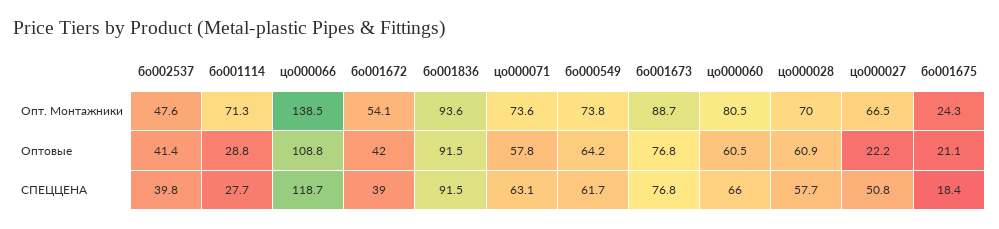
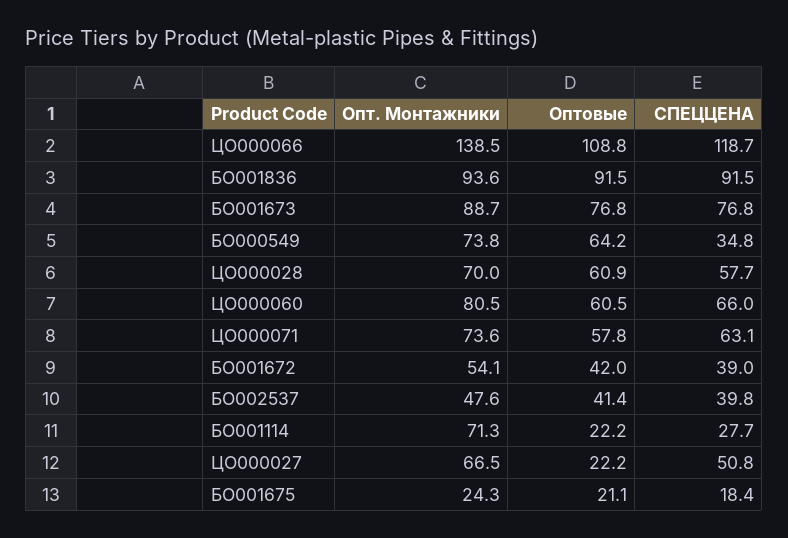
  {
    "бо002537": {
      "Опт. Монтажники": 47.6,
      "Оптовые": 41.4,
      "СПЕЦЦЕНА": 39.8
    },
    "бо001114": {
      "Опт. Монтажники": 71.3,
-     "Оптовые": 28.8,
+     "Оптовые": 22.2,
      "СПЕЦЦЕНА": 27.7
    },
    "цо000066": {
      "Опт. Монтажники": 138.5,
      "Оптовые": 108.8,
      "СПЕЦЦЕНА": 118.7
    },
    "бо001672": {
      "Опт. Монтажники": 54.1,
      "Оптовые": 42,
      "СПЕЦЦЕНА": 39
    },
    "бо001836": {
      "Опт. Монтажники": 93.6,
      "Оптовые": 91.5,
      "СПЕЦЦЕНА": 91.5
    },
    "цо000071": {
      "Опт. Монтажники": 73.6,
      "Оптовые": 57.8,
      "СПЕЦЦЕНА": 63.1
    },
    "бо000549": {
      "Опт. Монтажники": 73.8,
      "Оптовые": 64.2,
-     "СПЕЦЦЕНА": 61.7
+     "СПЕЦЦЕНА": 34.8
    },
    "бо001673": {
      "Опт. Монтажники": 88.7,
      "Оптовые": 76.8,
      "СПЕЦЦЕНА": 76.8
    },
    "цо000060": {
      "Опт. Монтажники": 80.5,
      "Оптовые": 60.5,
      "СПЕЦЦЕНА": 66
    },
    "цо000028": {
      "Опт. Монтажники": 70,
      "Оптовые": 60.9,
      "СПЕЦЦЕНА": 57.7
    },
    "цо000027": {
      "Опт. Монтажники": 66.5,
      "Оптовые": 22.2,
      "СПЕЦЦЕНА": 50.8
    },
    "бо001675": {
      "Опт. Монтажники": 24.3,
      "Оптовые": 21.1,
      "СПЕЦЦЕНА": 18.4
    }
  }

